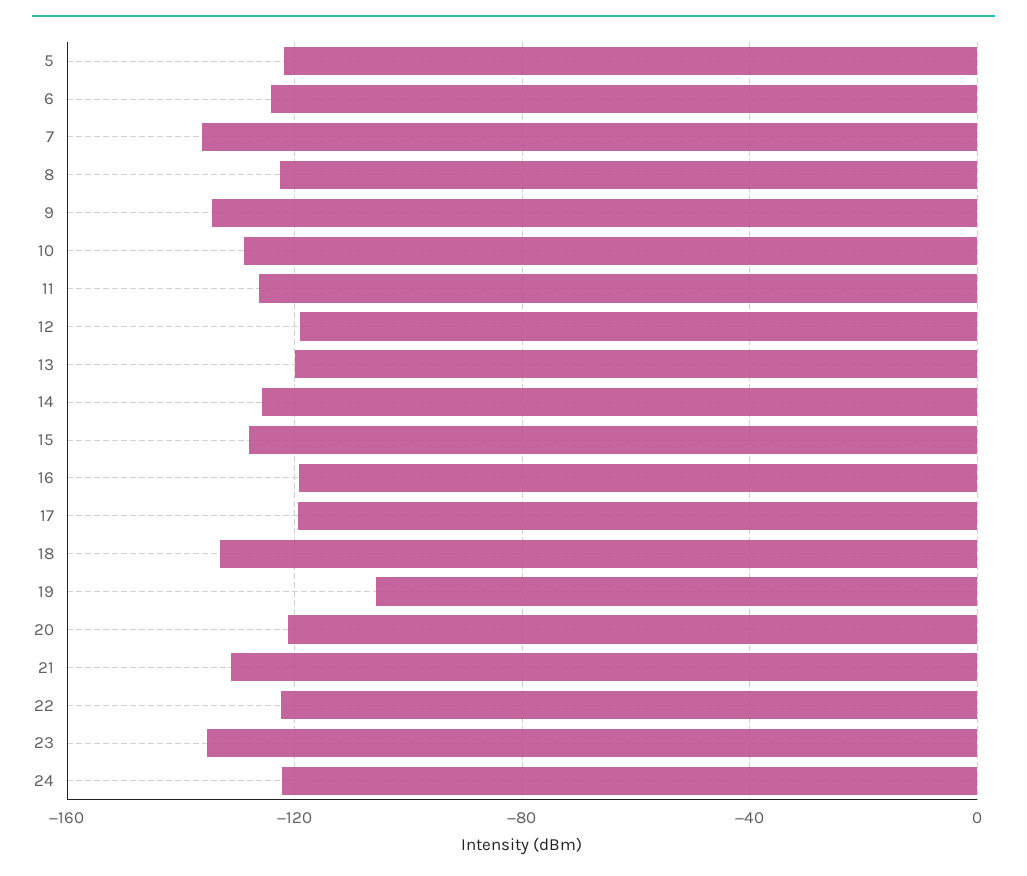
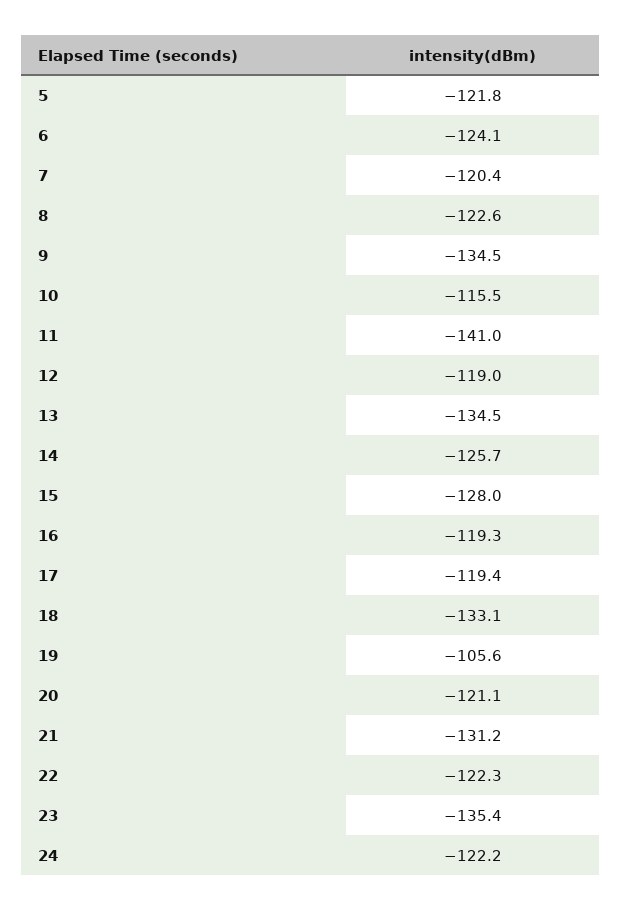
  {
    "5": -121.8,
    "6": -124.1,
-   "7": -135,
+   "7": -120.4,
    "8": -122.6,
    "9": -134.5,
-   "10": -130,
+   "10": -115.5,
-   "11": -125,
+   "11": -141,
    "12": -119,
-   "13": -120,
+   "13": -134.5,
    "14": -125.7,
    "15": -128,
    "16": -119.3,
    "17": -119.4,
    "18": -133.1,
    "19": -105.6,
    "20": -121.1,
    "21": -131.2,
    "22": -122.3,
    "23": -135.4,
    "24": -122.2
  }

